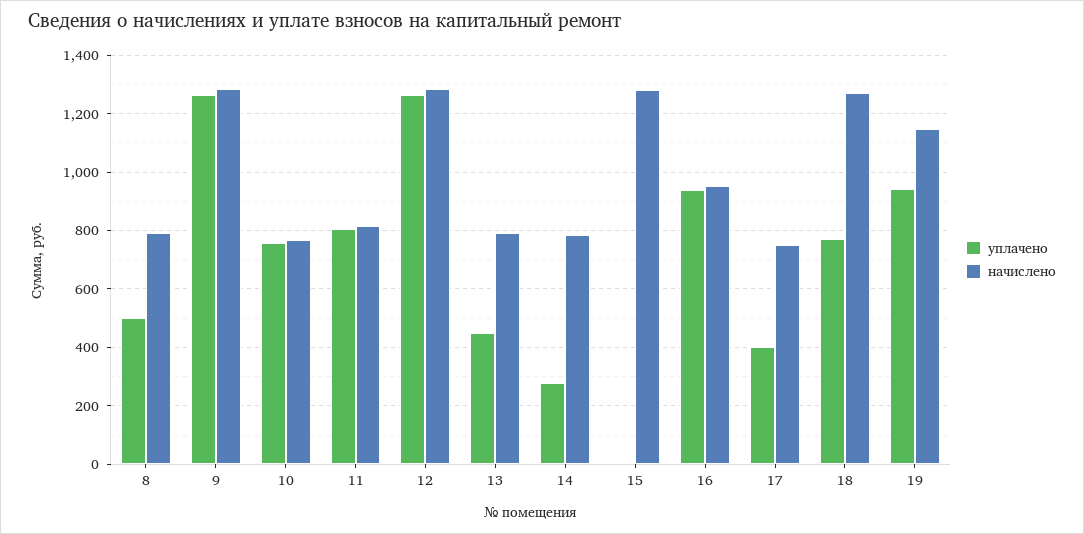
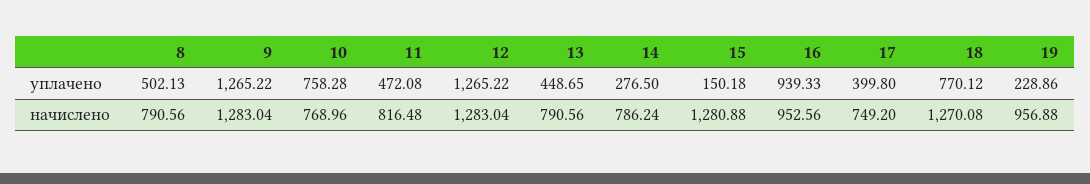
  {
    "уплачено": {
      "8": 502.13,
      "9": 1265.22,
      "10": 758.28,
-     "11": 800,
+     "11": 472.08,
      "12": 1265.22,
      "13": 448.65,
      "14": 276.5,
-     "15": 0,
+     "15": 150.18,
      "16": 939.33,
      "17": 399.8,
      "18": 770.12,
-     "19": 950
+     "19": 228.86
    },
    "начислено": {
      "8": 790.56,
      "9": 1283.04,
      "10": 768.96,
      "11": 816.48,
      "12": 1283.04,
      "13": 790.56,
      "14": 786.24,
      "15": 1280.88,
      "16": 952.56,
      "17": 749.2,
      "18": 1270.08,
-     "19": 1150
+     "19": 956.88
    }
  }

